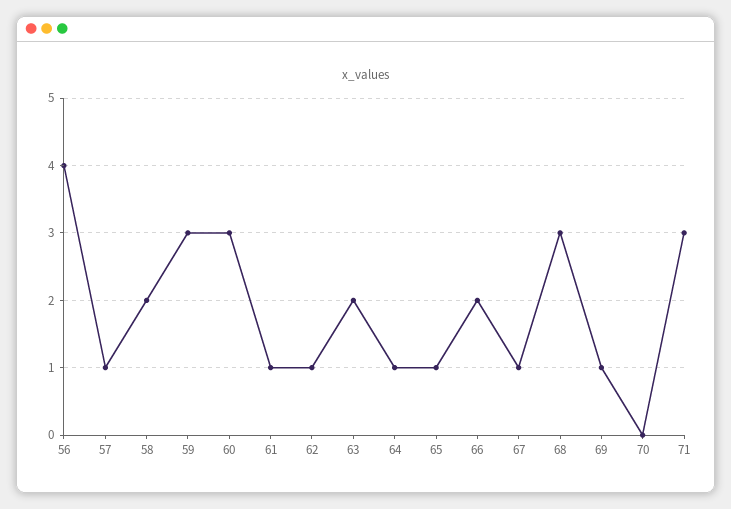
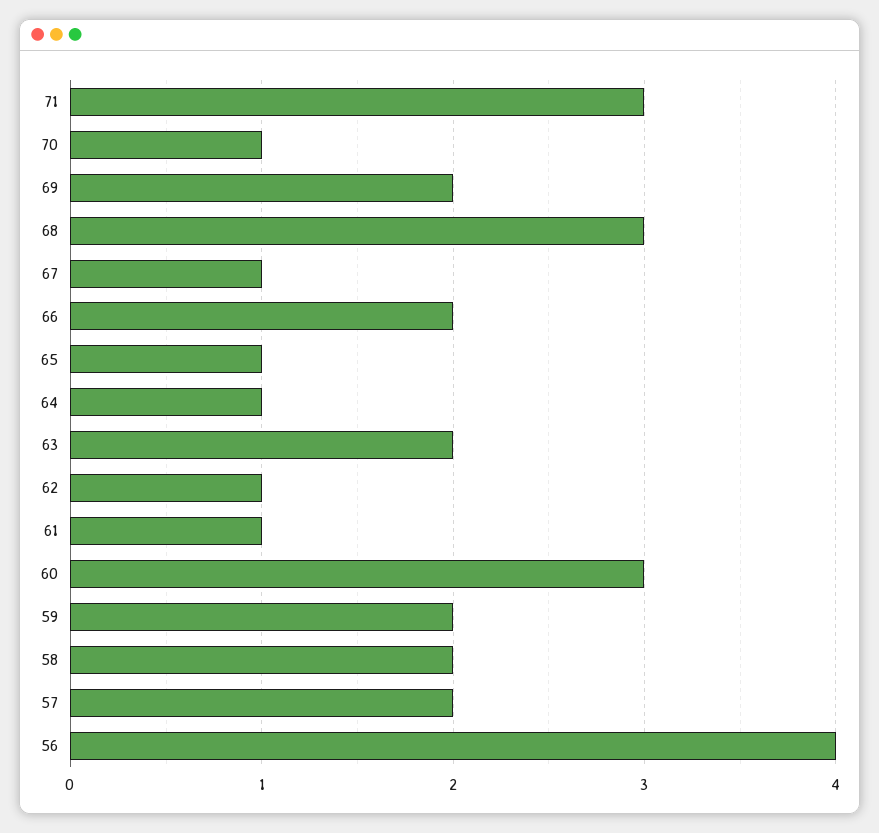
  {
    "56": 4,
-   "57": 1,
+   "57": 2,
    "58": 2,
-   "59": 3,
+   "59": 2,
    "60": 3,
    "61": 1,
    "62": 1,
    "63": 2,
    "64": 1,
    "65": 1,
    "66": 2,
    "67": 1,
    "68": 3,
-   "69": 1,
+   "69": 2,
-   "70": 0,
+   "70": 1,
    "71": 3
  }

